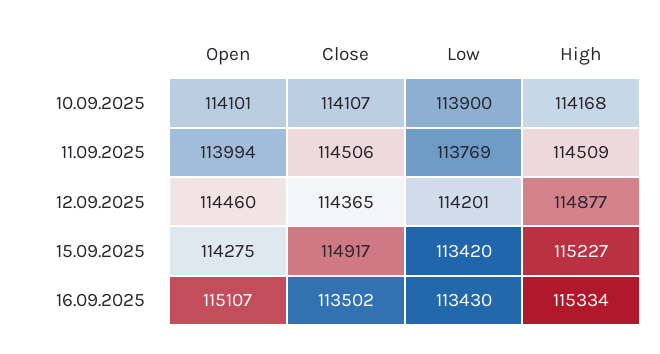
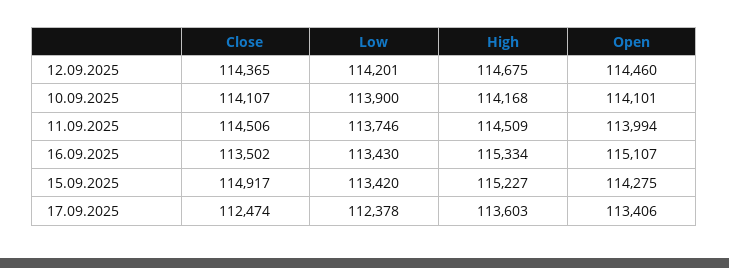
  {
    "Open": {
      "10.09.2025": 114101,
      "11.09.2025": 113994,
      "12.09.2025": 114460,
      "15.09.2025": 114275,
-     "16.09.2025": 115107
+     "16.09.2025": 115107,
+     "17.09.2025": 113406
    },
    "Close": {
      "10.09.2025": 114107,
      "11.09.2025": 114506,
      "12.09.2025": 114365,
      "15.09.2025": 114917,
-     "16.09.2025": 113502
+     "16.09.2025": 113502,
+     "17.09.2025": 112474
    },
    "Low": {
      "10.09.2025": 113900,
-     "11.09.2025": 113769,
+     "11.09.2025": 113746,
      "12.09.2025": 114201,
      "15.09.2025": 113420,
-     "16.09.2025": 113430
+     "16.09.2025": 113430,
+     "17.09.2025": 112378
    },
    "High": {
      "10.09.2025": 114168,
      "11.09.2025": 114509,
-     "12.09.2025": 114877,
+     "12.09.2025": 114675,
      "15.09.2025": 115227,
-     "16.09.2025": 115334
+     "16.09.2025": 115334,
+     "17.09.2025": 113603
    }
  }

